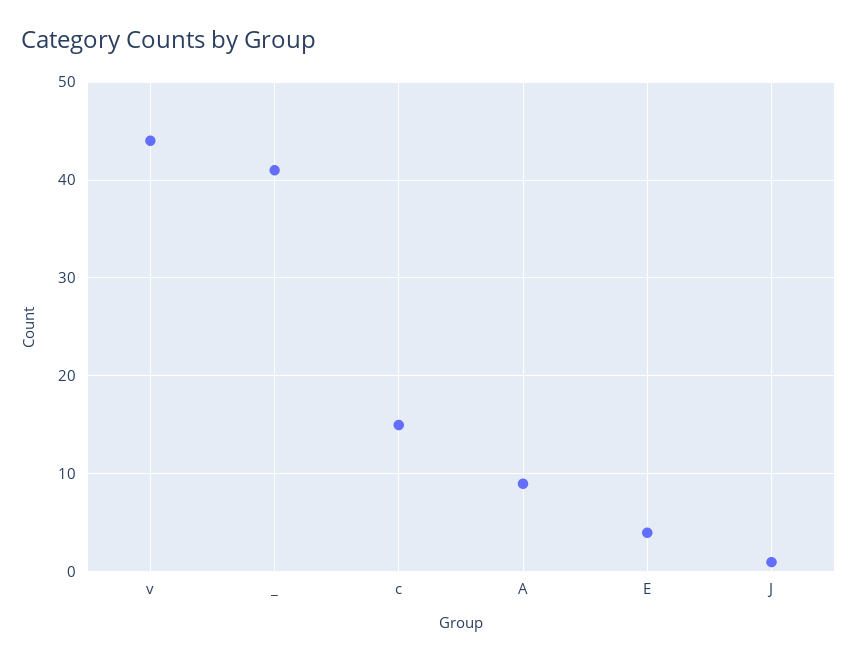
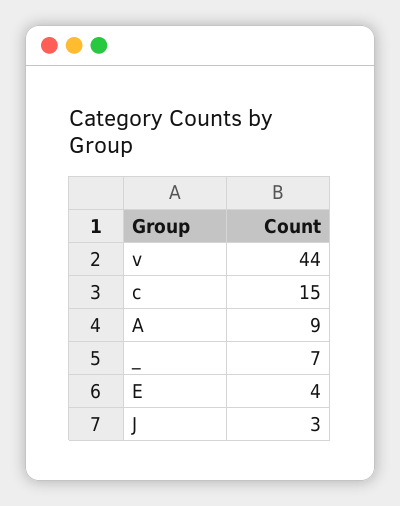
  {
    "v": 44,
-   "_": 41,
+   "_": 7,
    "c": 15,
    "A": 9,
    "E": 4,
-   "J": 1
+   "J": 3
  }

